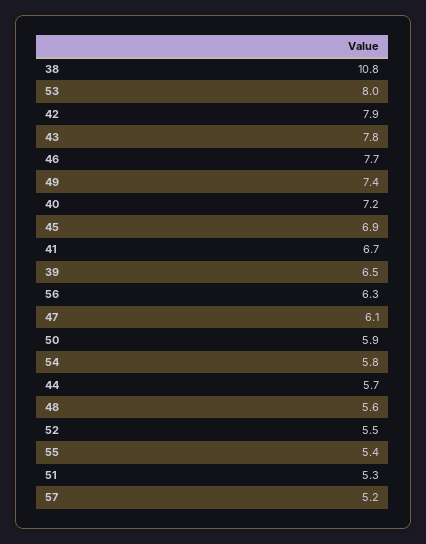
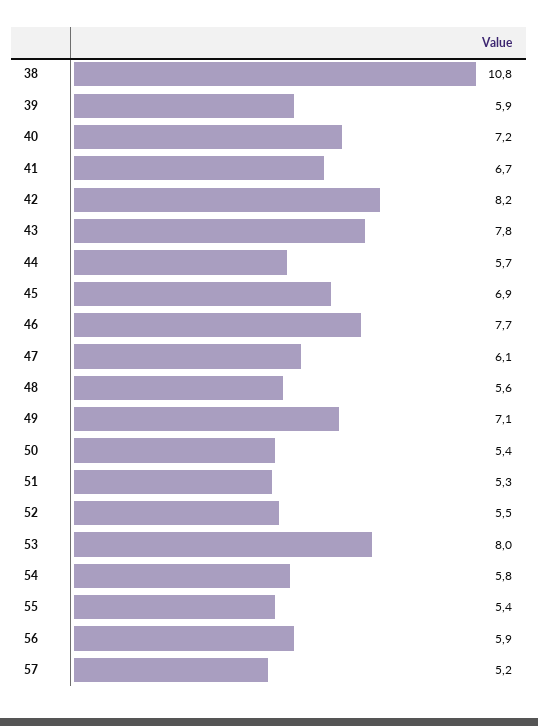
  {
    "38": 10.8,
    "53": 8,
-   "42": 7.9,
+   "42": 8.2,
    "43": 7.8,
    "46": 7.7,
-   "49": 7.4,
+   "49": 7.1,
    "40": 7.2,
    "45": 6.9,
    "41": 6.7,
-   "39": 6.5,
+   "39": 5.9,
-   "56": 6.3,
+   "56": 5.9,
    "47": 6.1,
-   "50": 5.9,
+   "50": 5.4,
    "54": 5.8,
    "44": 5.7,
    "48": 5.6,
    "52": 5.5,
    "55": 5.4,
    "51": 5.3,
    "57": 5.2
  }

